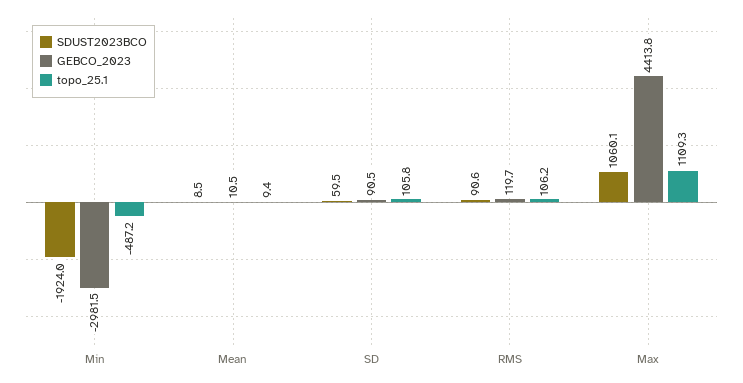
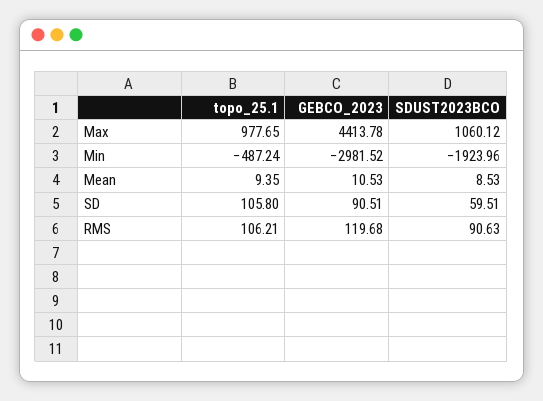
  {
    "SDUST2023BCO": {
      "Min": -1923.96,
      "Mean": 8.53,
      "SD": 59.51,
      "RMS": 90.63,
      "Max": 1060.12
    },
    "GEBCO_2023": {
      "Min": -2981.52,
      "Mean": 10.53,
      "SD": 90.51,
      "RMS": 119.68,
      "Max": 4413.78
    },
    "topo_25.1": {
      "Min": -487.24,
      "Mean": 9.35,
      "SD": 105.8,
      "RMS": 106.21,
-     "Max": 1109.3
+     "Max": 977.65
    }
  }

